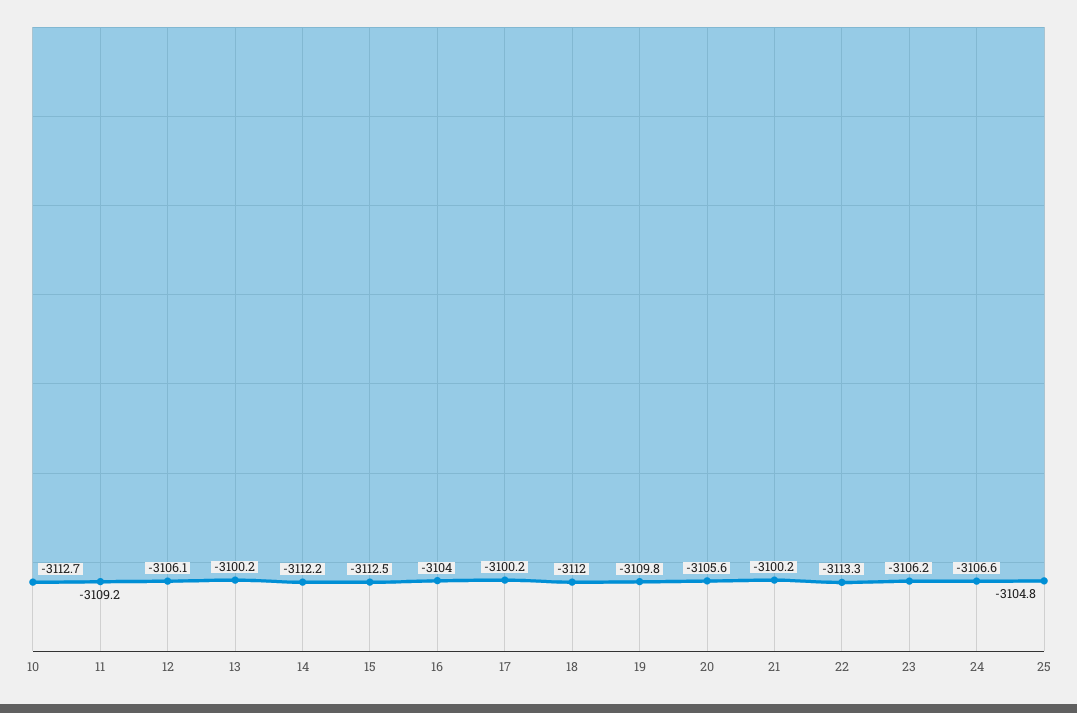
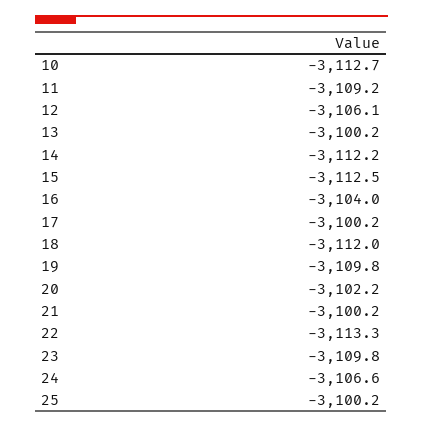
  {
    "10": -3112.7,
    "11": -3109.2,
    "12": -3106.1,
    "13": -3100.2,
    "14": -3112.2,
    "15": -3112.5,
    "16": -3104,
    "17": -3100.2,
    "18": -3112,
    "19": -3109.8,
-   "20": -3105.6,
+   "20": -3102.2,
    "21": -3100.2,
    "22": -3113.3,
-   "23": -3106.2,
+   "23": -3109.8,
    "24": -3106.6,
-   "25": -3104.8
+   "25": -3100.2
  }

